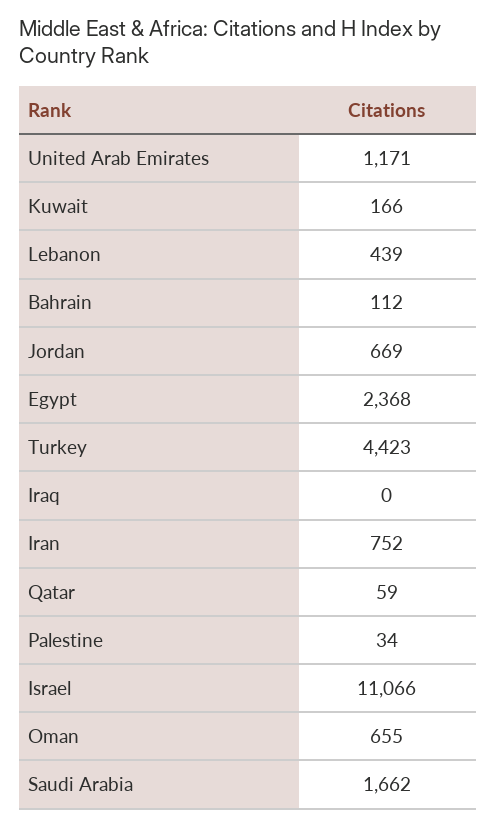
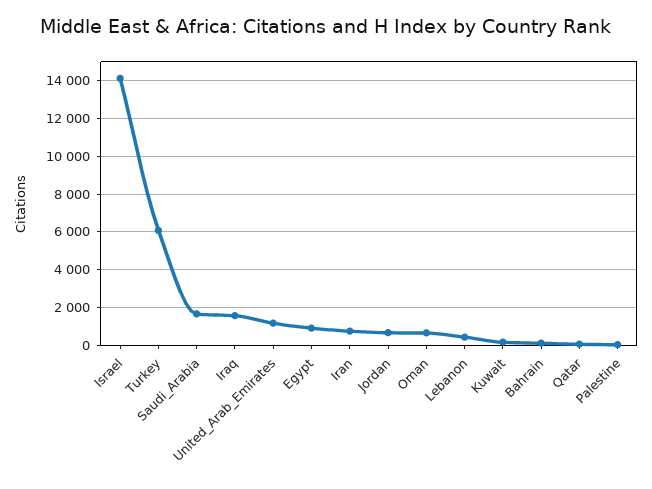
  {
    "United Arab Emirates": 1171,
    "Kuwait": 166,
    "Lebanon": 439,
    "Bahrain": 112,
    "Jordan": 669,
-   "Egypt": 2368,
+   "Egypt": 1000,
-   "Turkey": 4423,
+   "Turkey": 6000,
-   "Iraq": 0,
+   "Iraq": 1500,
    "Iran": 752,
    "Qatar": 59,
    "Palestine": 34,
-   "Israel": 11066,
+   "Israel": 14000,
    "Oman": 655,
    "Saudi Arabia": 1662
  }

